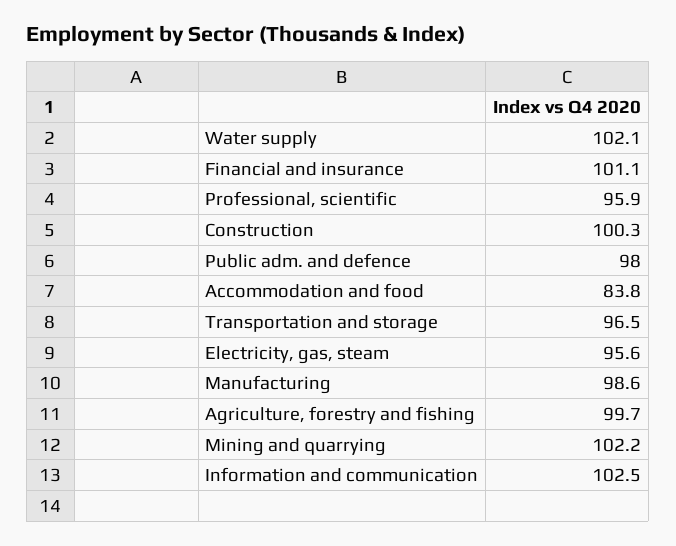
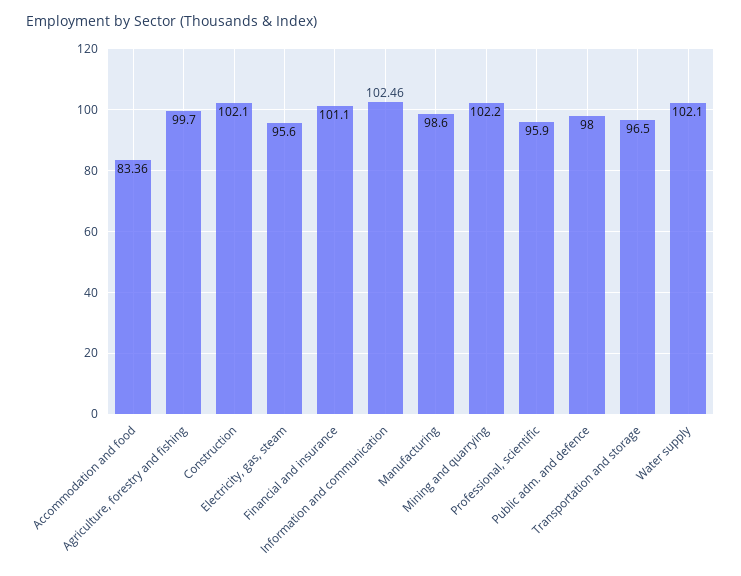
  {
    "Water supply": 102.1,
    "Financial and insurance": 101.1,
    "Professional, scientific": 95.9,
-   "Construction": 100.3,
+   "Construction": 102.1,
    "Public adm. and defence": 98,
-   "Accommodation and food": 83.8,
+   "Accommodation and food": 83.36,
    "Transportation and storage": 96.5,
    "Electricity, gas, steam": 95.6,
    "Manufacturing": 98.6,
    "Agriculture, forestry and fishing": 99.7,
    "Mining and quarrying": 102.2,
-   "Information and communication": 102.5
+   "Information and communication": 102.46
  }

